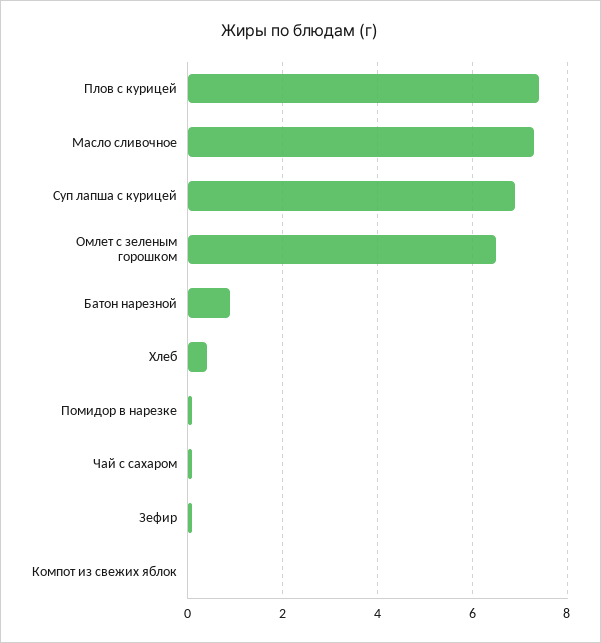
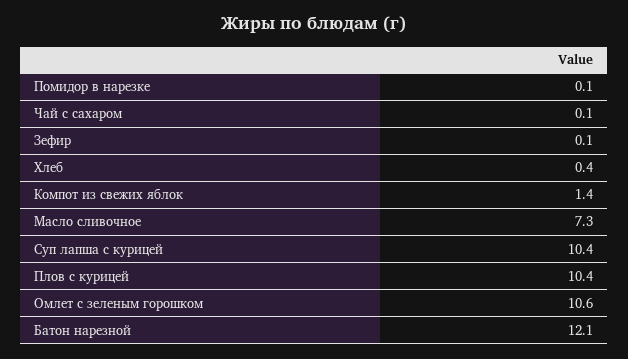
  {
-   "Плов с курицей": 7.5,
+   "Плов с курицей": 10.4,
    "Масло сливочное": 7.3,
-   "Суп лапша с курицей": 7,
+   "Суп лапша с курицей": 10.4,
-   "Омлет с зеленым горошком": 6.5,
+   "Омлет с зеленым горошком": 10.6,
-   "Батон нарезной": 1,
+   "Батон нарезной": 12.1,
    "Хлеб": 0.4,
    "Помидор в нарезке": 0.1,
    "Чай с сахаром": 0.1,
    "Зефир": 0.1,
-   "Компот из свежих яблок": 0
+   "Компот из свежих яблок": 1.4
  }

